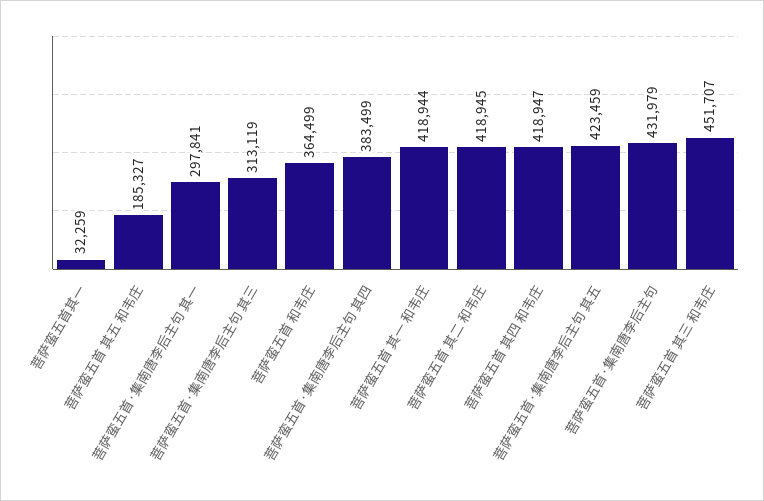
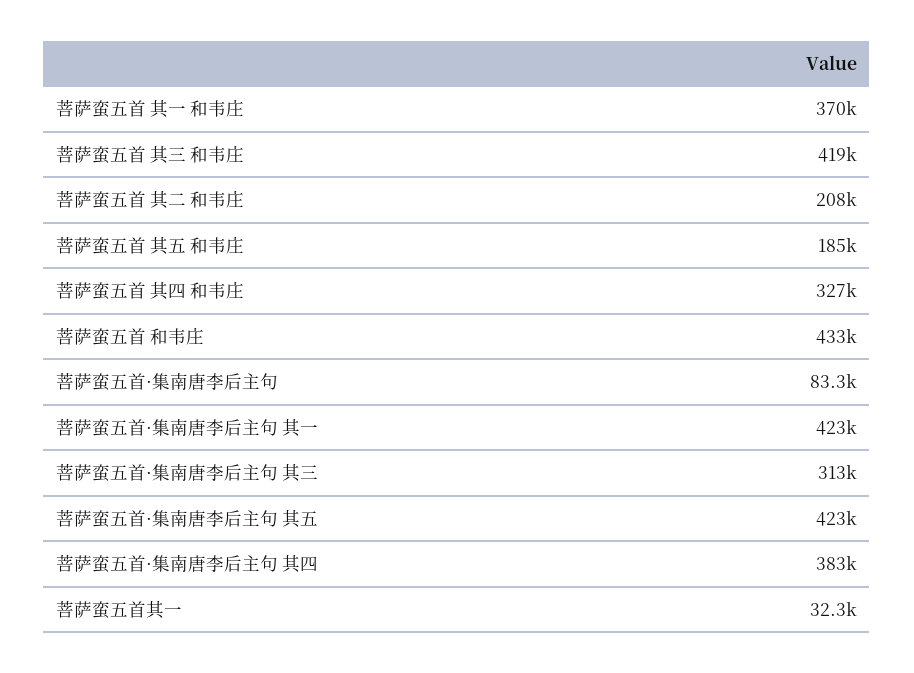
  {
    "菩萨蛮五首其一": 32259,
    "菩萨蛮五首 其五 和韦庄": 185327,
-   "菩萨蛮五首·集南唐李后主句 其一": 297841,
+   "菩萨蛮五首·集南唐李后主句 其一": 423000,
    "菩萨蛮五首·集南唐李后主句 其三": 313119,
-   "菩萨蛮五首 和韦庄": 364499,
+   "菩萨蛮五首 和韦庄": 433000,
    "菩萨蛮五首·集南唐李后主句 其四": 383499,
-   "菩萨蛮五首 其一 和韦庄": 418944,
+   "菩萨蛮五首 其一 和韦庄": 370000,
-   "菩萨蛮五首 其二 和韦庄": 418945,
+   "菩萨蛮五首 其二 和韦庄": 208000,
-   "菩萨蛮五首 其四 和韦庄": 418947,
+   "菩萨蛮五首 其四 和韦庄": 327000,
    "菩萨蛮五首·集南唐李后主句 其五": 423459,
-   "菩萨蛮五首·集南唐李后主句": 431979,
+   "菩萨蛮五首·集南唐李后主句": 83300,
-   "菩萨蛮五首 其三 和韦庄": 451707
+   "菩萨蛮五首 其三 和韦庄": 419000
  }

